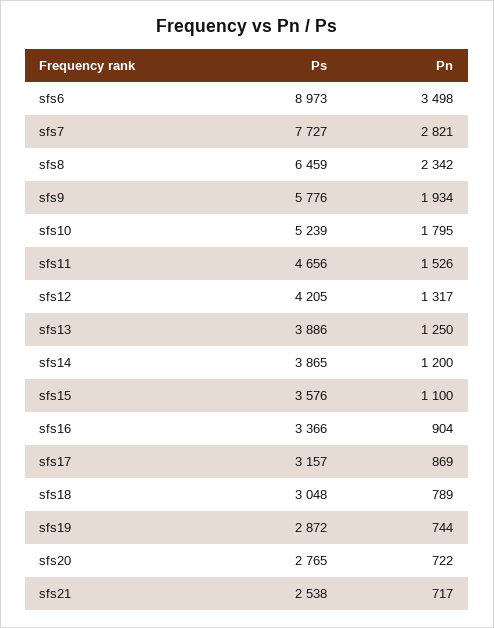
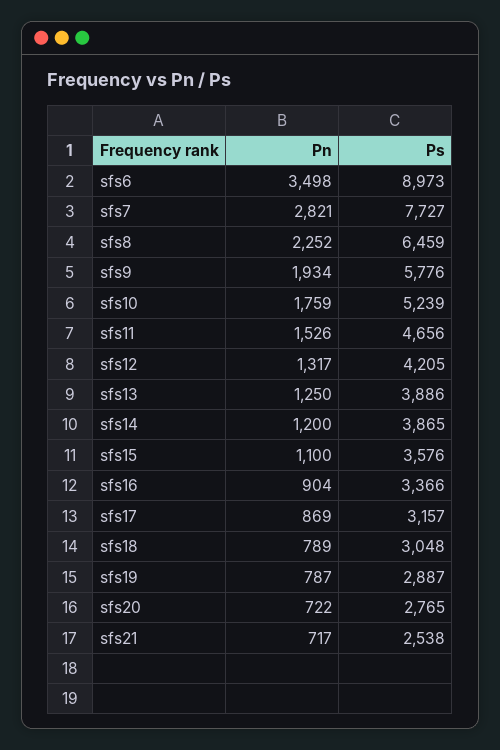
  {
    "Ps": {
      "sfs6": 8973,
      "sfs7": 7727,
      "sfs8": 6459,
      "sfs9": 5776,
      "sfs10": 5239,
      "sfs11": 4656,
      "sfs12": 4205,
      "sfs13": 3886,
      "sfs14": 3865,
      "sfs15": 3576,
      "sfs16": 3366,
      "sfs17": 3157,
      "sfs18": 3048,
-     "sfs19": 2872,
+     "sfs19": 2887,
      "sfs20": 2765,
      "sfs21": 2538
    },
    "Pn": {
      "sfs6": 3498,
      "sfs7": 2821,
-     "sfs8": 2342,
+     "sfs8": 2252,
      "sfs9": 1934,
-     "sfs10": 1795,
+     "sfs10": 1759,
      "sfs11": 1526,
      "sfs12": 1317,
      "sfs13": 1250,
      "sfs14": 1200,
      "sfs15": 1100,
      "sfs16": 904,
      "sfs17": 869,
      "sfs18": 789,
-     "sfs19": 744,
+     "sfs19": 787,
      "sfs20": 722,
      "sfs21": 717
    }
  }

